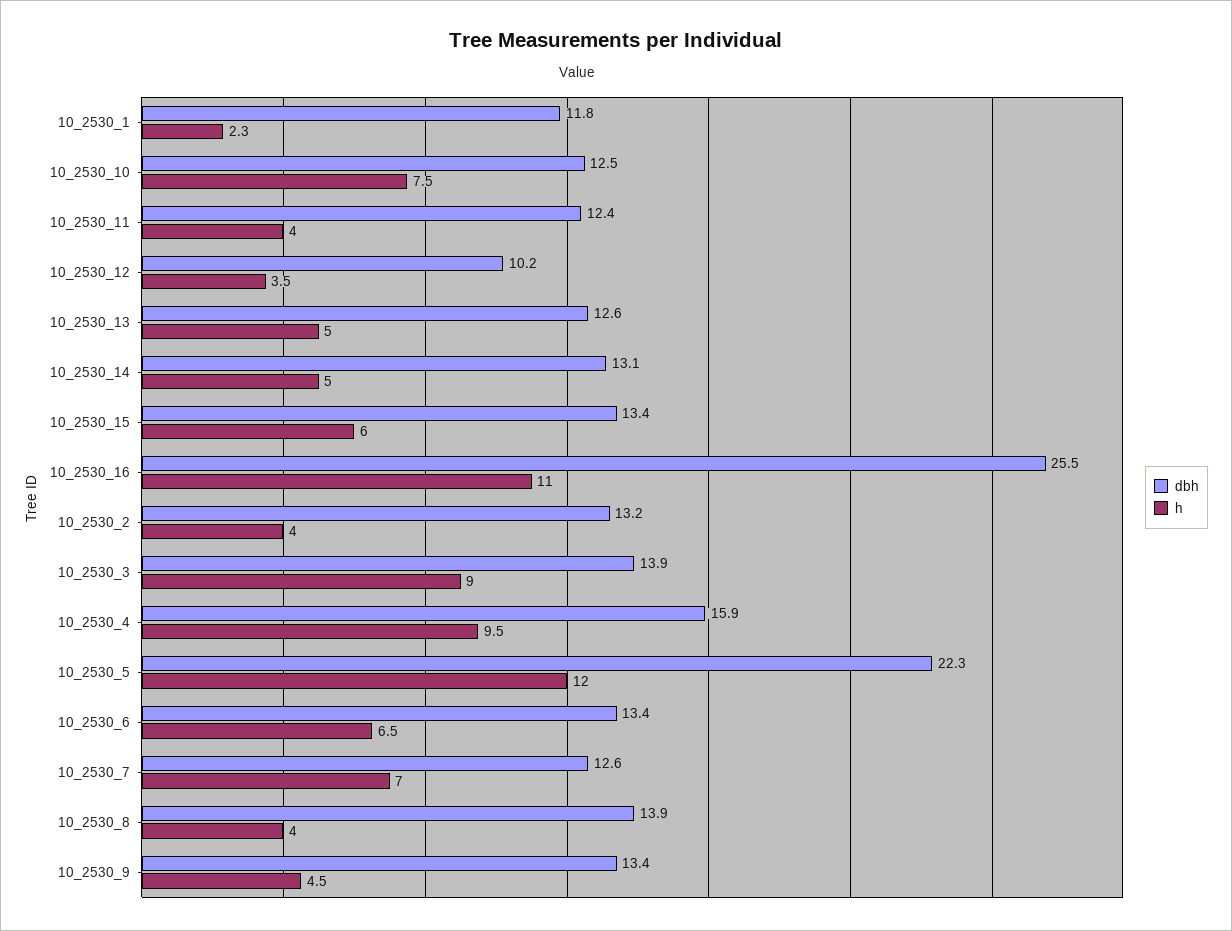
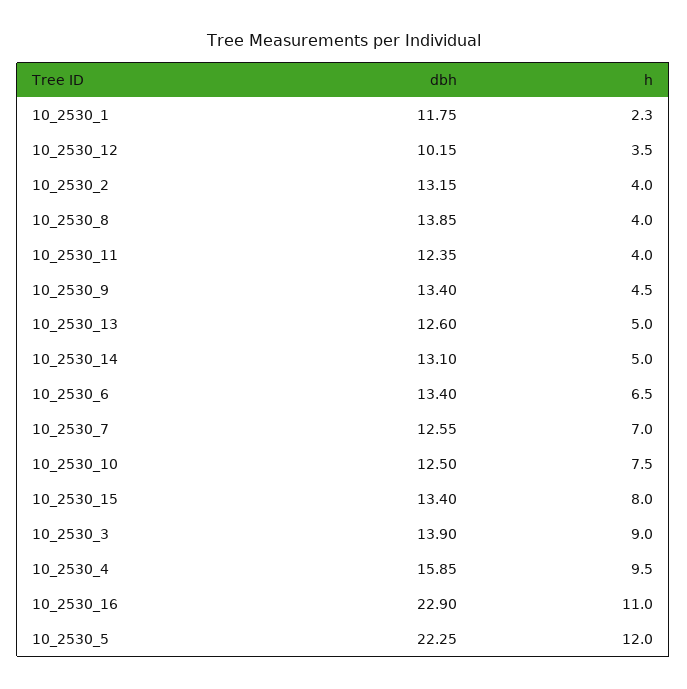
  {
    "dbh": {
      "10_2530_1": 11.75,
      "10_2530_10": 12.5,
      "10_2530_11": 12.35,
      "10_2530_12": 10.15,
      "10_2530_13": 12.6,
      "10_2530_14": 13.1,
      "10_2530_15": 13.4,
-     "10_2530_16": 25.5,
+     "10_2530_16": 22.9,
      "10_2530_2": 13.15,
      "10_2530_3": 13.9,
      "10_2530_4": 15.85,
      "10_2530_5": 22.25,
      "10_2530_6": 13.4,
      "10_2530_7": 12.55,
      "10_2530_8": 13.85,
      "10_2530_9": 13.4
    },
    "h": {
      "10_2530_1": 2.3,
      "10_2530_10": 7.5,
      "10_2530_11": 4,
      "10_2530_12": 3.5,
      "10_2530_13": 5,
      "10_2530_14": 5,
-     "10_2530_15": 6,
+     "10_2530_15": 8,
      "10_2530_16": 11,
      "10_2530_2": 4,
      "10_2530_3": 9,
      "10_2530_4": 9.5,
      "10_2530_5": 12,
      "10_2530_6": 6.5,
      "10_2530_7": 7,
      "10_2530_8": 4,
      "10_2530_9": 4.5
    }
  }

